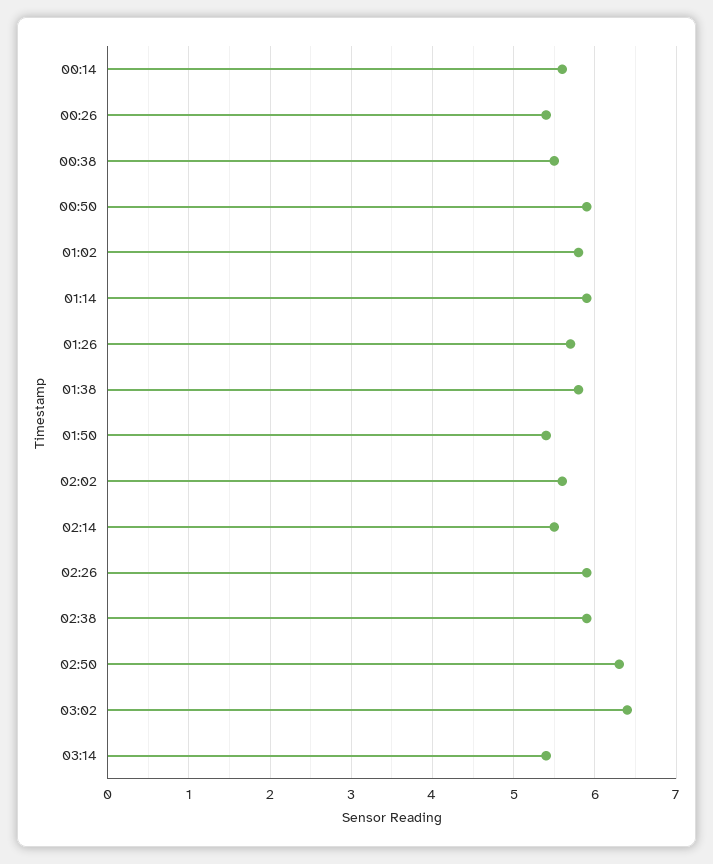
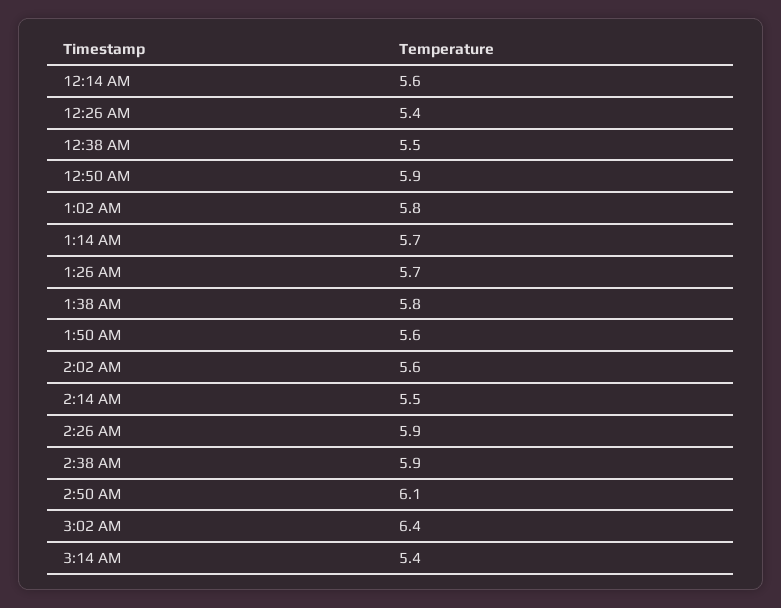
  {
    "00:14": 5.6,
    "00:26": 5.4,
    "00:38": 5.5,
    "00:50": 5.9,
    "01:02": 5.8,
-   "01:14": 5.9,
+   "01:14": 5.7,
    "01:26": 5.7,
    "01:38": 5.8,
-   "01:50": 5.4,
+   "01:50": 5.6,
    "02:02": 5.6,
    "02:14": 5.5,
    "02:26": 5.9,
    "02:38": 5.9,
-   "02:50": 6.3,
+   "02:50": 6.1,
    "03:02": 6.4,
    "03:14": 5.4
  }

